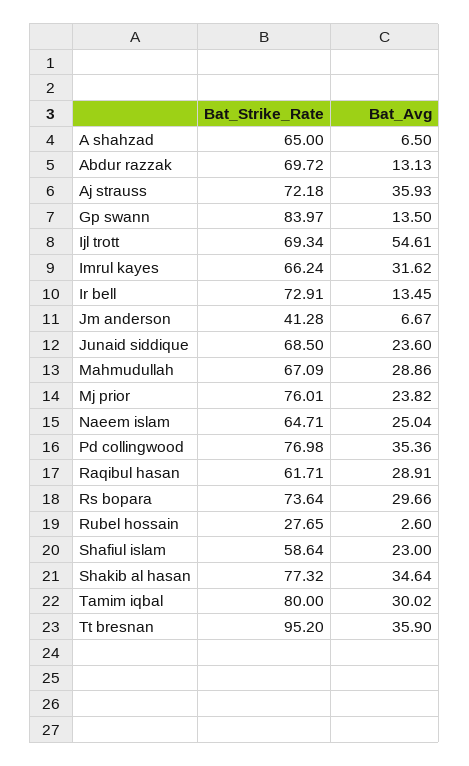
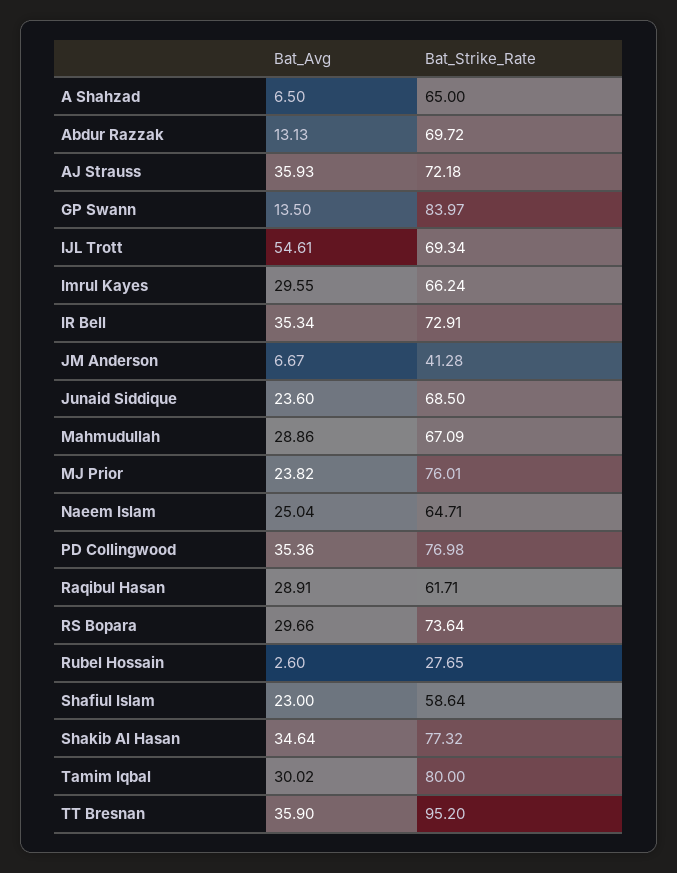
  {
    "Bat_Strike_Rate": {
      "A shahzad": 65,
      "Abdur razzak": 69.72,
      "Aj strauss": 72.18,
      "Gp swann": 83.97,
      "Ijl trott": 69.34,
      "Imrul kayes": 66.24,
      "Ir bell": 72.91,
      "Jm anderson": 41.28,
      "Junaid siddique": 68.5,
      "Mahmudullah": 67.09,
      "Mj prior": 76.01,
      "Naeem islam": 64.71,
      "Pd collingwood": 76.98,
      "Raqibul hasan": 61.71,
      "Rs bopara": 73.64,
      "Rubel hossain": 27.65,
      "Shafiul islam": 58.64,
      "Shakib al hasan": 77.32,
      "Tamim iqbal": 80,
      "Tt bresnan": 95.2
    },
    "Bat_Avg": {
      "A shahzad": 6.5,
      "Abdur razzak": 13.13,
      "Aj strauss": 35.93,
      "Gp swann": 13.5,
      "Ijl trott": 54.61,
-     "Imrul kayes": 31.62,
+     "Imrul kayes": 29.55,
-     "Ir bell": 13.45,
+     "Ir bell": 35.34,
      "Jm anderson": 6.67,
      "Junaid siddique": 23.6,
      "Mahmudullah": 28.86,
      "Mj prior": 23.82,
      "Naeem islam": 25.04,
      "Pd collingwood": 35.36,
      "Raqibul hasan": 28.91,
      "Rs bopara": 29.66,
      "Rubel hossain": 2.6,
      "Shafiul islam": 23,
      "Shakib al hasan": 34.64,
      "Tamim iqbal": 30.02,
      "Tt bresnan": 35.9
    }
  }

